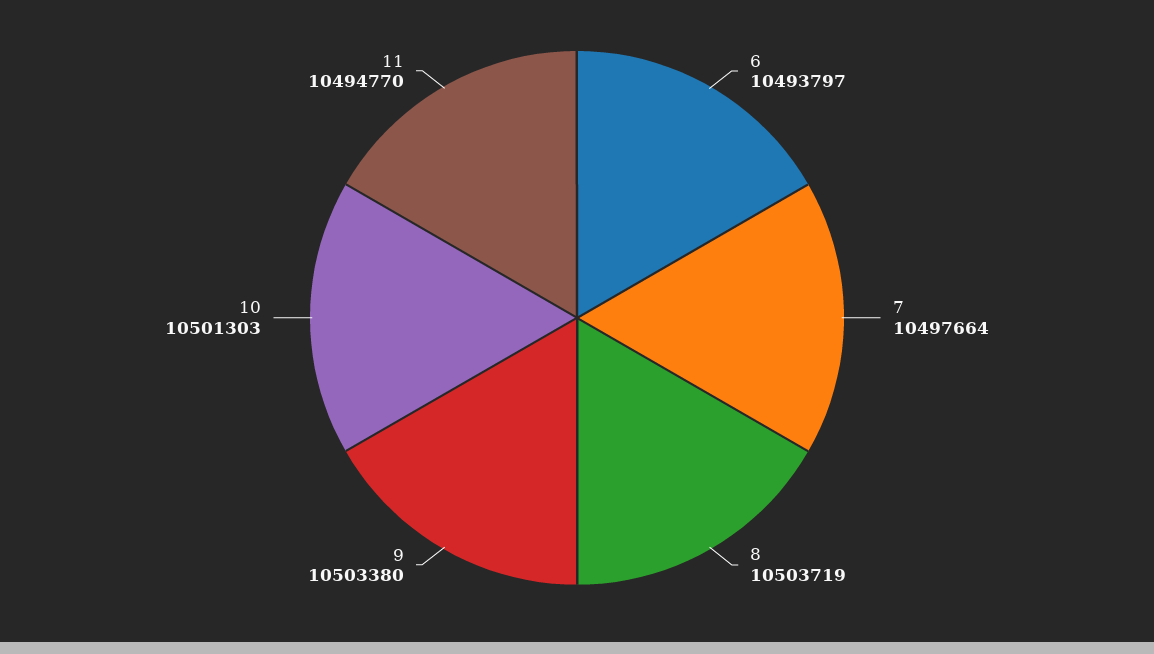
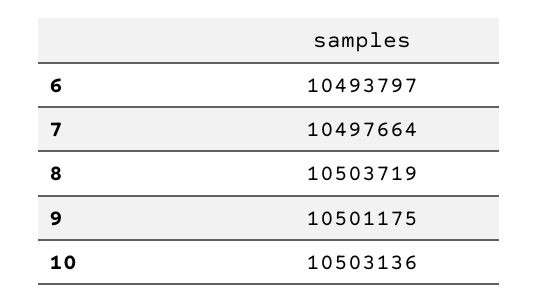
  {
    "6": 10493797,
    "7": 10497664,
    "8": 10503719,
-   "9": 10503380,
+   "9": 10501175,
-   "10": 10501303,
+   "10": 10503136
-   "11": 10494770
  }

